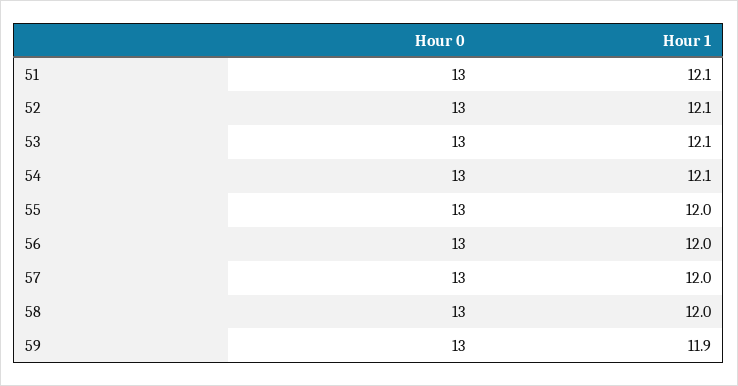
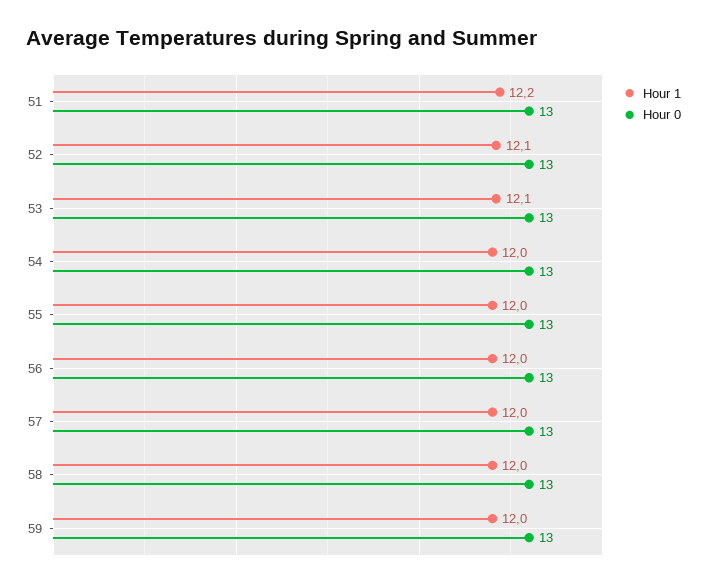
  {
    "Hour 0": {
      "51": 13,
      "52": 13,
      "53": 13,
      "54": 13,
      "55": 13,
      "56": 13,
      "57": 13,
      "58": 13,
      "59": 13
    },
    "Hour 1": {
-     "51": 12.1,
+     "51": 12.2,
      "52": 12.1,
      "53": 12.1,
-     "54": 12.1,
+     "54": 12,
      "55": 12,
      "56": 12,
      "57": 12,
      "58": 12,
-     "59": 11.9
+     "59": 12
    }
  }

